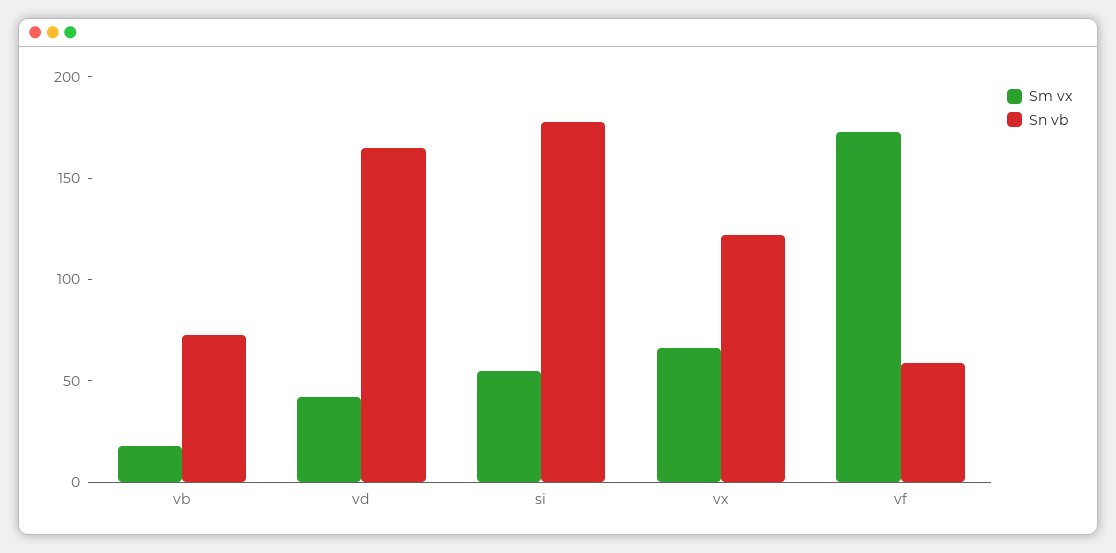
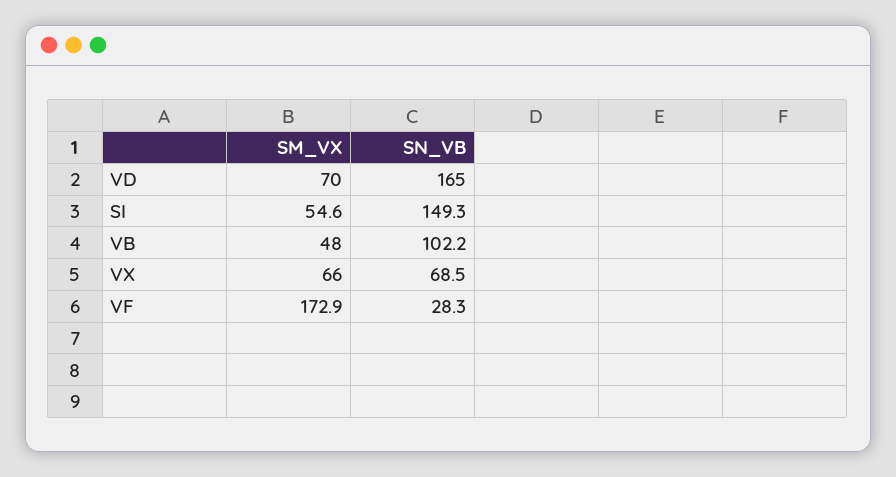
  {
    "Sm vx": {
-     "vb": 20,
+     "vb": 48,
-     "vd": 40,
+     "vd": 70,
      "si": 54.6,
      "vx": 66,
      "vf": 172.9
    },
    "Sn vb": {
-     "vb": 70,
+     "vb": 102.2,
      "vd": 165,
-     "si": 180,
+     "si": 149.3,
-     "vx": 120,
+     "vx": 68.5,
-     "vf": 60
+     "vf": 28.3
    }
  }

